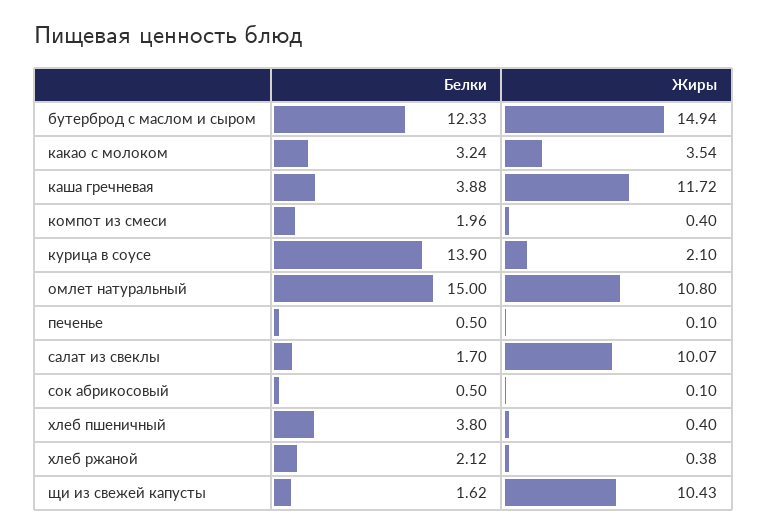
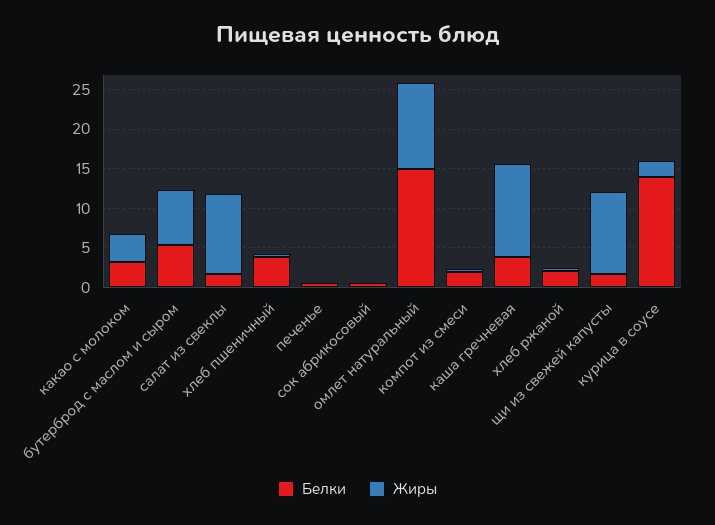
  {
    "Белки": {
-     "бутерброд с маслом и сыром": 12.33,
+     "бутерброд с маслом и сыром": 5,
      "какао с молоком": 3.24,
      "каша гречневая": 3.88,
      "компот из смеси": 1.96,
      "курица в соусе": 13.9,
      "омлет натуральный": 15,
      "печенье": 0.5,
      "салат из свеклы": 1.7,
      "сок абрикосовый": 0.5,
      "хлеб пшеничный": 3.8,
      "хлеб ржаной": 2.12,
      "щи из свежей капусты": 1.62
    },
    "Жиры": {
-     "бутерброд с маслом и сыром": 14.94,
+     "бутерброд с маслом и сыром": 7.5,
      "какао с молоком": 3.54,
      "каша гречневая": 11.72,
      "компот из смеси": 0.4,
      "курица в соусе": 2.1,
      "омлет натуральный": 10.8,
      "печенье": 0.1,
      "салат из свеклы": 10.07,
      "сок абрикосовый": 0.1,
      "хлеб пшеничный": 0.4,
      "хлеб ржаной": 0.38,
      "щи из свежей капусты": 10.43
    }
  }

